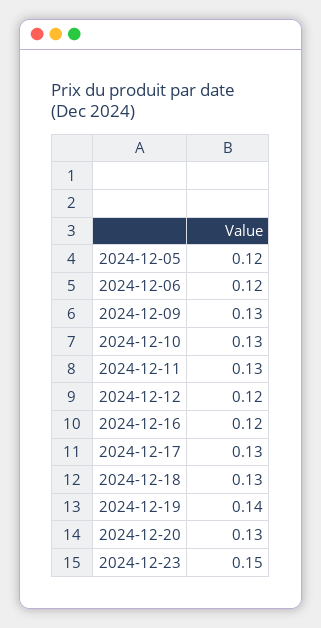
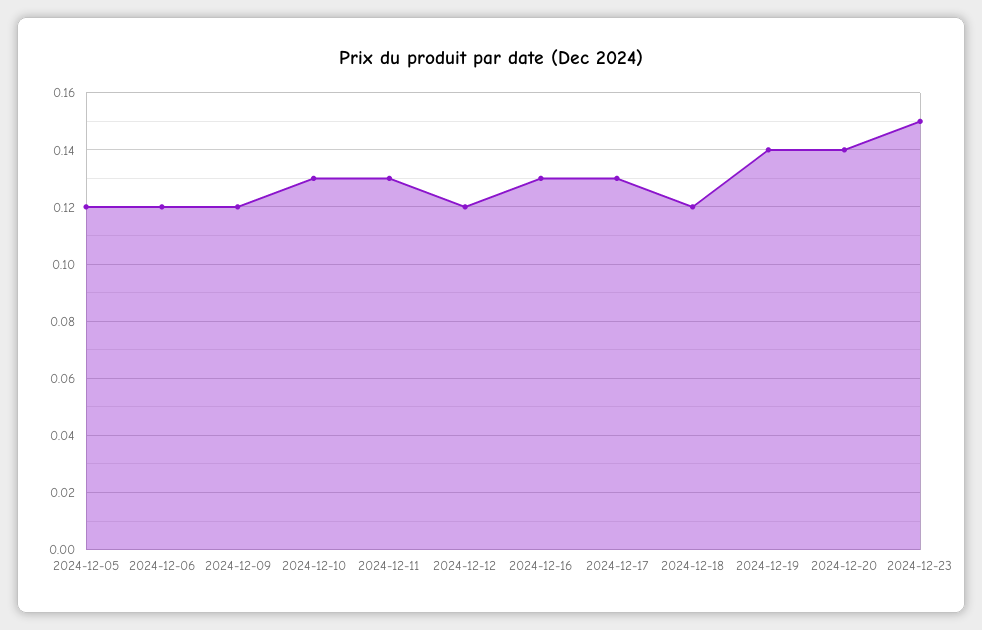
  {
    "2024-12-05": 0.12,
    "2024-12-06": 0.12,
-   "2024-12-09": 0.13,
+   "2024-12-09": 0.12,
    "2024-12-10": 0.13,
    "2024-12-11": 0.13,
    "2024-12-12": 0.12,
-   "2024-12-16": 0.12,
+   "2024-12-16": 0.13,
    "2024-12-17": 0.13,
-   "2024-12-18": 0.13,
+   "2024-12-18": 0.12,
    "2024-12-19": 0.14,
-   "2024-12-20": 0.13,
+   "2024-12-20": 0.14,
    "2024-12-23": 0.15
  }

